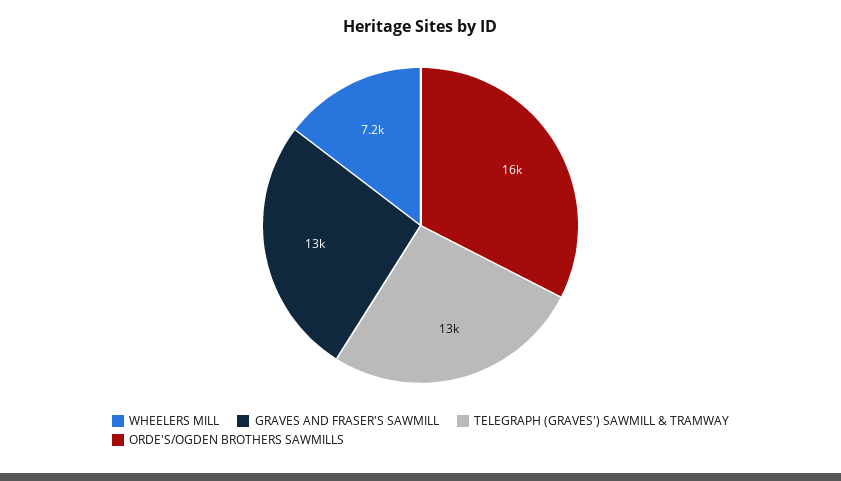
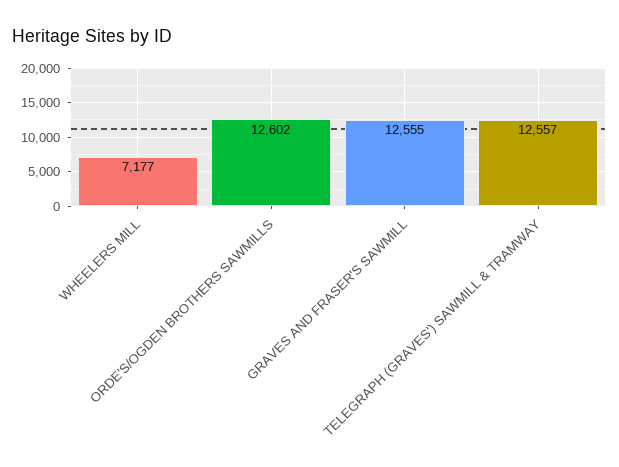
  {
    "WHEELERS MILL": 7177,
    "GRAVES AND FRASER'S SAWMILL": 12555,
    "TELEGRAPH (GRAVES') SAWMILL & TRAMWAY": 12557,
-   "ORDE'S/OGDEN BROTHERS SAWMILLS": 16000
+   "ORDE'S/OGDEN BROTHERS SAWMILLS": 12602
  }

